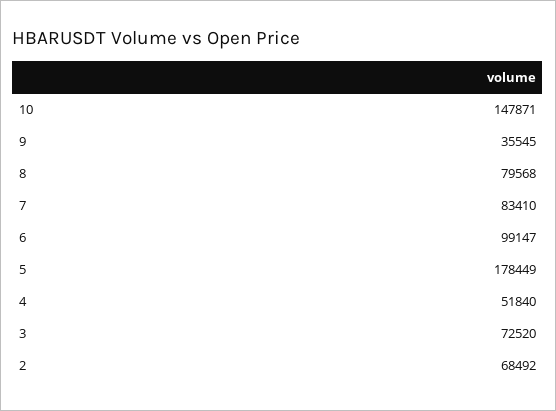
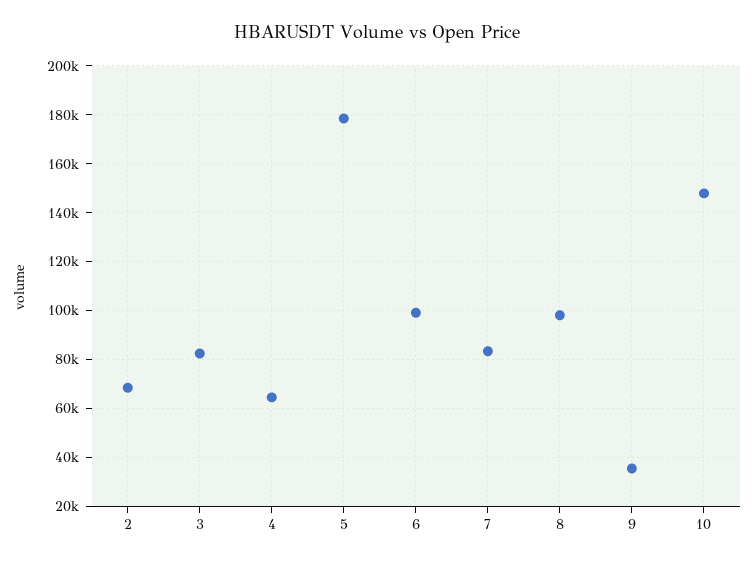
  {
    "10": 147871,
    "9": 35545,
-   "8": 79568,
+   "8": 97500,
    "7": 83410,
    "6": 99147,
    "5": 178449,
-   "4": 51840,
+   "4": 65000,
-   "3": 72520,
+   "3": 82500,
    "2": 68492
  }

